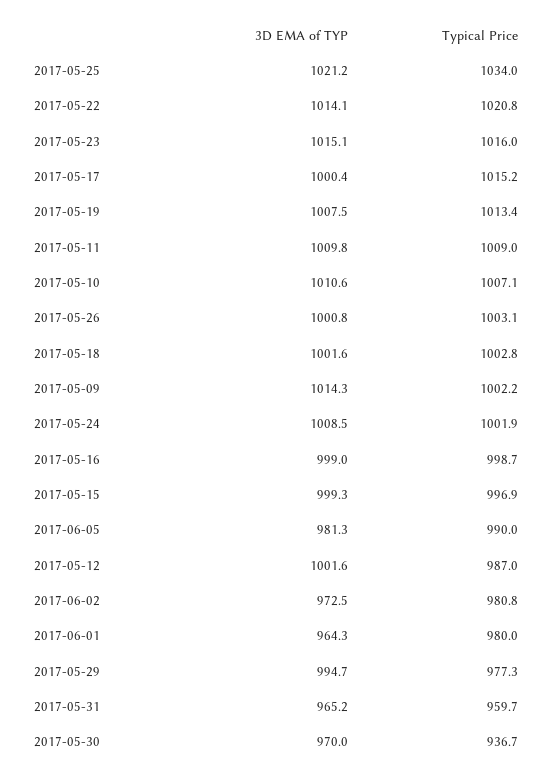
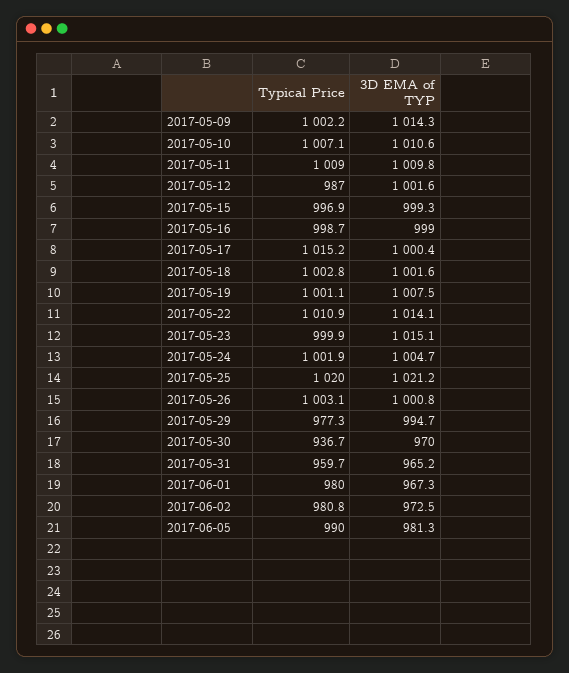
  {
    "3D EMA of TYP": {
      "2017-05-25": 1021.2,
      "2017-05-22": 1014.1,
      "2017-05-23": 1015.1,
      "2017-05-17": 1000.4,
      "2017-05-19": 1007.5,
      "2017-05-11": 1009.8,
      "2017-05-10": 1010.6,
      "2017-05-26": 1000.8,
      "2017-05-18": 1001.6,
      "2017-05-09": 1014.3,
-     "2017-05-24": 1008.5,
+     "2017-05-24": 1004.7,
      "2017-05-16": 999,
      "2017-05-15": 999.3,
      "2017-06-05": 981.3,
      "2017-05-12": 1001.6,
      "2017-06-02": 972.5,
-     "2017-06-01": 964.3,
+     "2017-06-01": 967.3,
      "2017-05-29": 994.7,
      "2017-05-31": 965.2,
      "2017-05-30": 970
    },
    "Typical Price": {
-     "2017-05-25": 1034,
+     "2017-05-25": 1020,
-     "2017-05-22": 1020.8,
+     "2017-05-22": 1010.9,
-     "2017-05-23": 1016,
+     "2017-05-23": 999.9,
      "2017-05-17": 1015.2,
-     "2017-05-19": 1013.4,
+     "2017-05-19": 1001.1,
      "2017-05-11": 1009,
      "2017-05-10": 1007.1,
      "2017-05-26": 1003.1,
      "2017-05-18": 1002.8,
      "2017-05-09": 1002.2,
      "2017-05-24": 1001.9,
      "2017-05-16": 998.7,
      "2017-05-15": 996.9,
      "2017-06-05": 990,
      "2017-05-12": 987,
      "2017-06-02": 980.8,
      "2017-06-01": 980,
      "2017-05-29": 977.3,
      "2017-05-31": 959.7,
      "2017-05-30": 936.7
    }
  }

